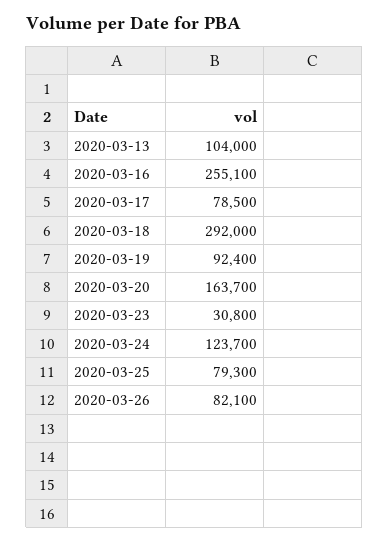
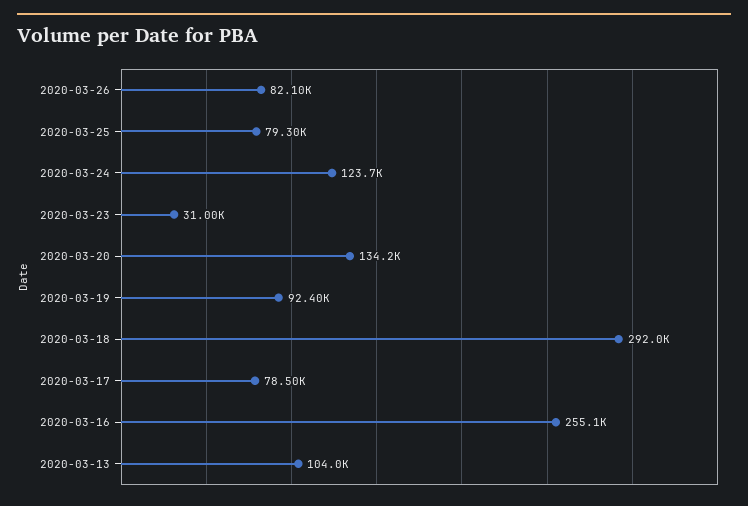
  {
    "2020-03-13": 104000,
    "2020-03-16": 255100,
    "2020-03-17": 78500,
    "2020-03-18": 292000,
    "2020-03-19": 92400,
-   "2020-03-20": 163700,
+   "2020-03-20": 134200,
-   "2020-03-23": 30800,
+   "2020-03-23": 31000,
    "2020-03-24": 123700,
    "2020-03-25": 79300,
    "2020-03-26": 82100
  }

